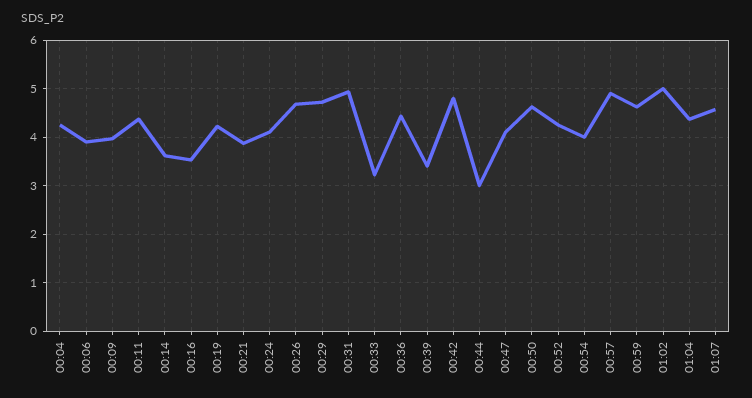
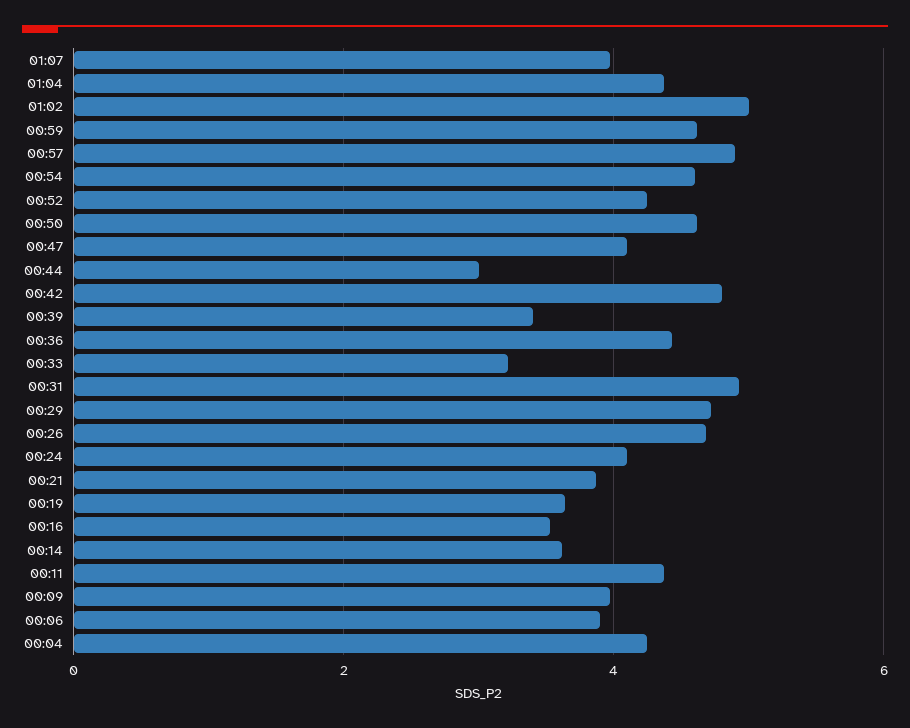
  {
    "00:04": 4.2,
    "00:06": 4,
    "00:09": 4,
    "00:11": 4.4,
    "00:14": 3.6,
    "00:16": 3.6,
-   "00:19": 4.2,
+   "00:19": 3.6,
    "00:21": 3.8,
    "00:24": 4.2,
    "00:26": 4.6,
    "00:29": 4.8,
    "00:31": 5,
    "00:33": 3.2,
    "00:36": 4.4,
    "00:39": 3.4,
    "00:42": 4.8,
    "00:44": 3,
    "00:47": 4.2,
    "00:50": 4.6,
    "00:52": 4.2,
-   "00:54": 4,
+   "00:54": 4.6,
    "00:57": 5,
    "00:59": 4.6,
    "01:02": 5,
    "01:04": 4.4,
-   "01:07": 4.6
+   "01:07": 4
  }

